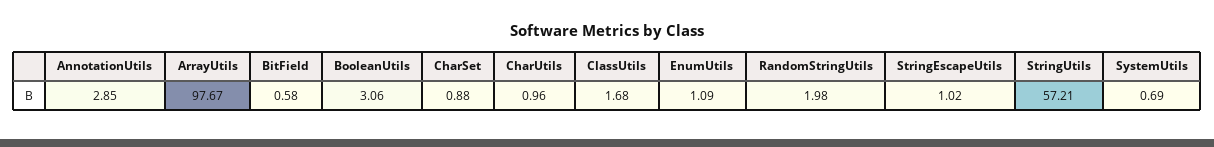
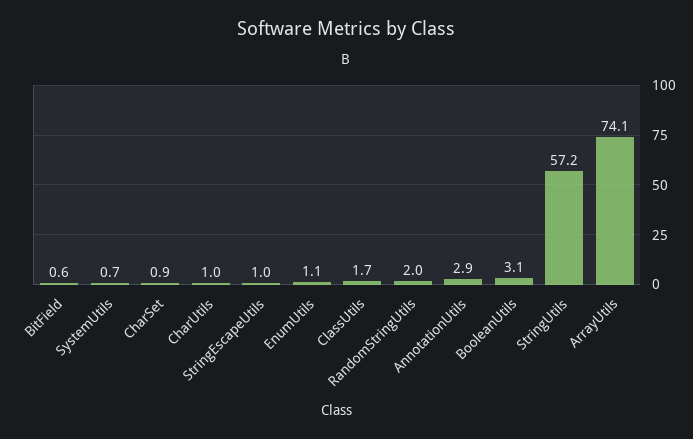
  {
    "AnnotationUtils": 2.85,
-   "ArrayUtils": 97.67,
+   "ArrayUtils": 74.1,
    "BitField": 0.58,
    "BooleanUtils": 3.06,
    "CharSet": 0.88,
    "CharUtils": 0.96,
    "ClassUtils": 1.68,
    "EnumUtils": 1.09,
    "RandomStringUtils": 1.98,
    "StringEscapeUtils": 1.02,
    "StringUtils": 57.21,
    "SystemUtils": 0.69
  }

